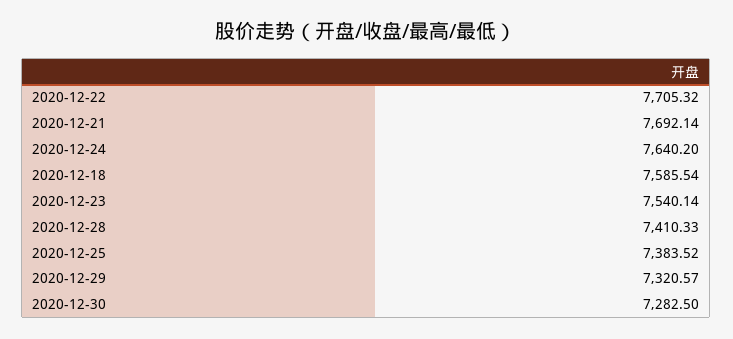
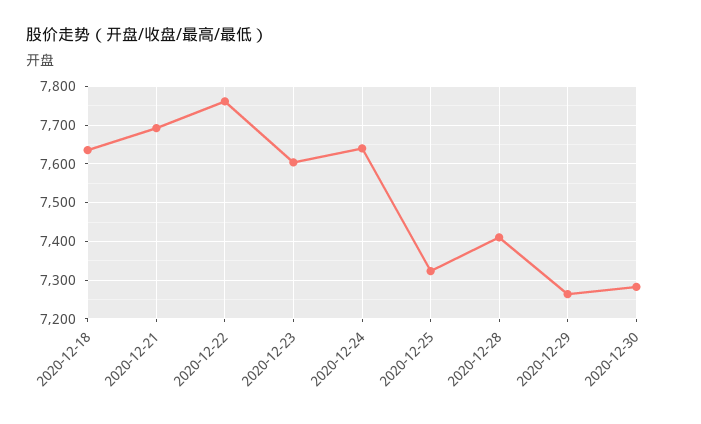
  {
-   "2020-12-22": 7705.32,
+   "2020-12-22": 7760,
    "2020-12-21": 7692.14,
    "2020-12-24": 7640.2,
-   "2020-12-18": 7585.54,
+   "2020-12-18": 7640,
-   "2020-12-23": 7540.14,
+   "2020-12-23": 7600,
    "2020-12-28": 7410.33,
-   "2020-12-25": 7383.52,
+   "2020-12-25": 7320,
-   "2020-12-29": 7320.57,
+   "2020-12-29": 7260,
    "2020-12-30": 7282.5
  }

